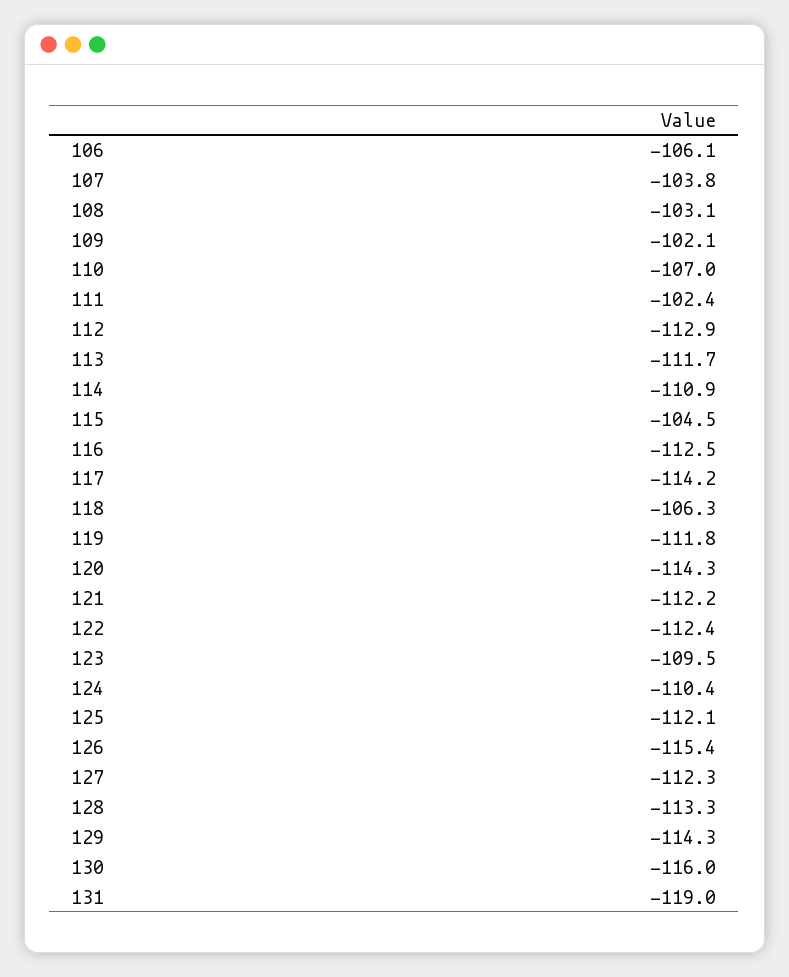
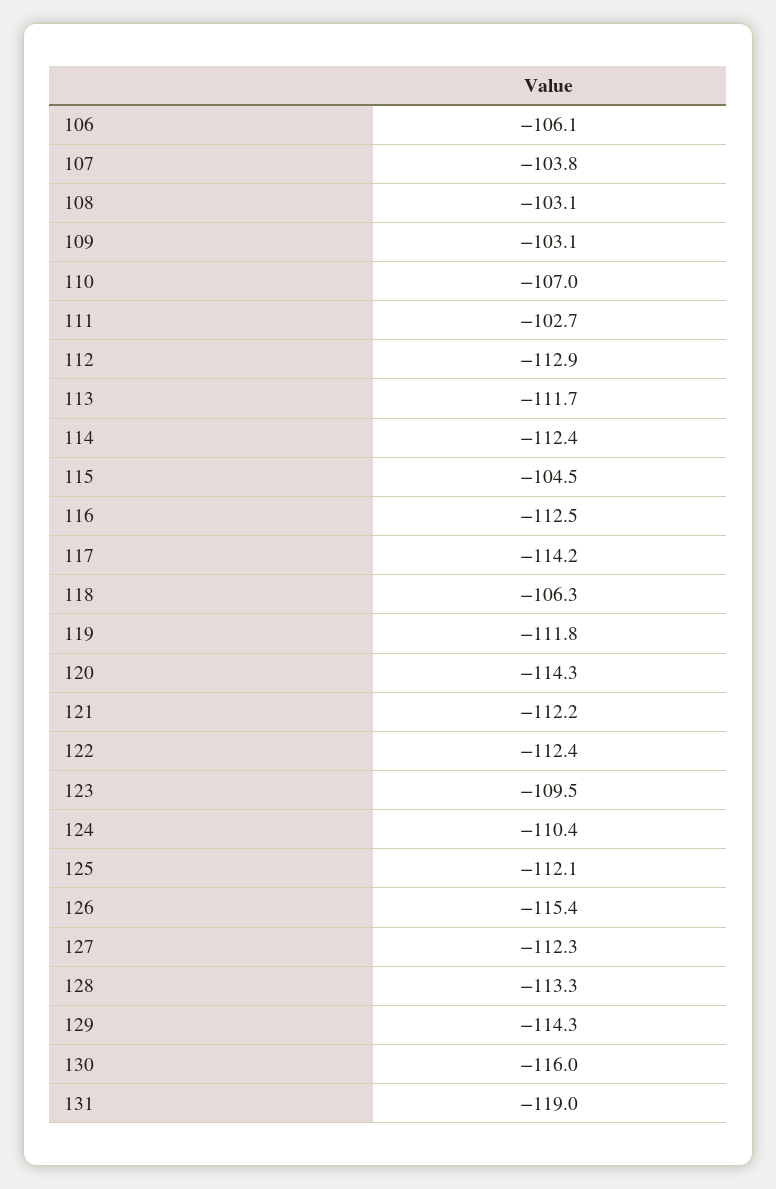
  {
    "106": -106.1,
    "107": -103.8,
    "108": -103.1,
-   "109": -102.1,
+   "109": -103.1,
    "110": -107,
-   "111": -102.4,
+   "111": -102.7,
    "112": -112.9,
    "113": -111.7,
-   "114": -110.9,
+   "114": -112.4,
    "115": -104.5,
    "116": -112.5,
    "117": -114.2,
    "118": -106.3,
    "119": -111.8,
    "120": -114.3,
    "121": -112.2,
    "122": -112.4,
    "123": -109.5,
    "124": -110.4,
    "125": -112.1,
    "126": -115.4,
    "127": -112.3,
    "128": -113.3,
    "129": -114.3,
    "130": -116,
    "131": -119
  }

